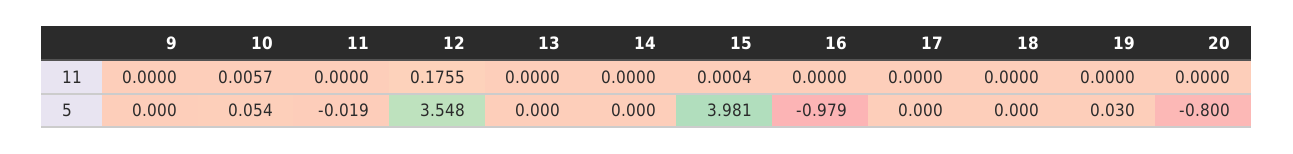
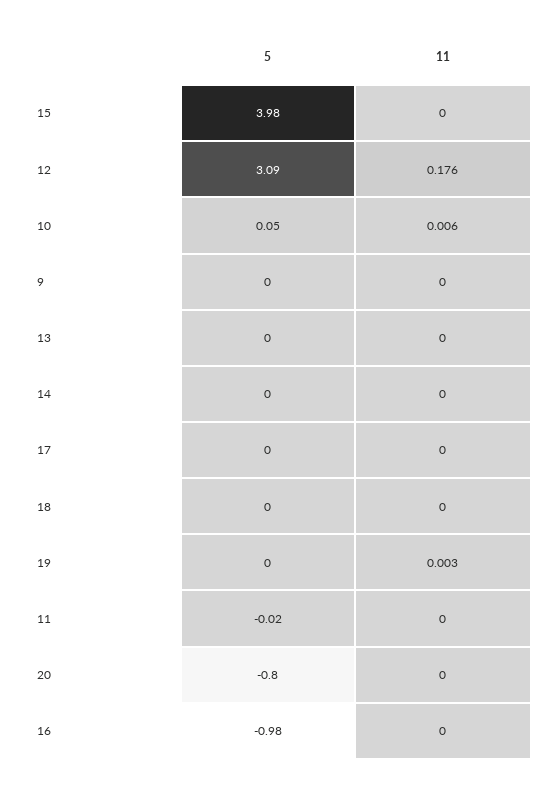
  {
    "9": {
      "11": 0,
      "5": 0
    },
    "10": {
      "11": 0.0057,
      "5": 0.054
    },
    "11": {
      "11": 0,
      "5": -0.019
    },
    "12": {
      "11": 0.1755,
-     "5": 3.548
+     "5": 3.09
    },
    "13": {
      "11": 0,
      "5": 0
    },
    "14": {
      "11": 0,
      "5": 0
    },
    "15": {
      "11": 0.0004,
      "5": 3.981
    },
    "16": {
      "11": 0,
      "5": -0.979
    },
    "17": {
      "11": 0,
      "5": 0
    },
    "18": {
      "11": 0,
      "5": 0
    },
    "19": {
-     "11": 0,
+     "11": 0.003,
-     "5": 0.03
+     "5": 0
    },
    "20": {
      "11": 0,
      "5": -0.8
    }
  }

